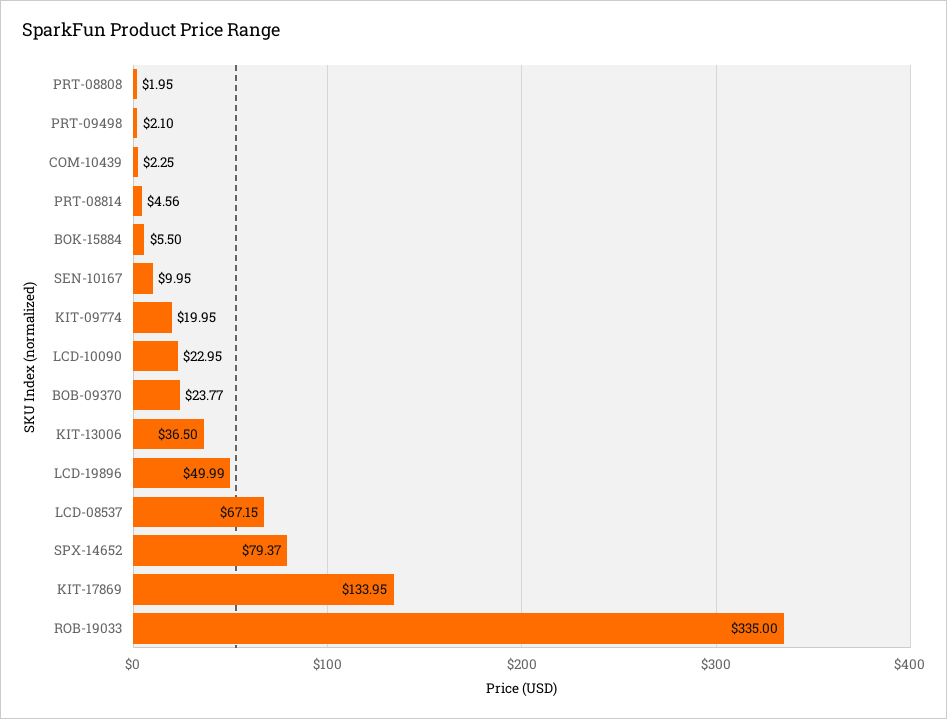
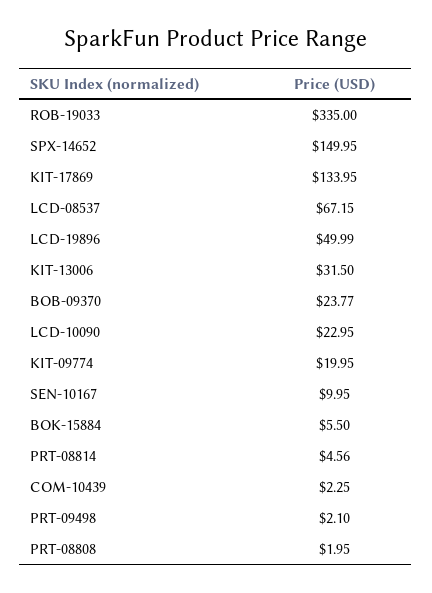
  {
    "PRT-08808": 1.95,
    "PRT-09498": 2.1,
    "COM-10439": 2.25,
    "PRT-08814": 4.56,
    "BOK-15884": 5.5,
    "SEN-10167": 9.95,
    "KIT-09774": 19.95,
    "LCD-10090": 22.95,
    "BOB-09370": 23.77,
-   "KIT-13006": 36.5,
+   "KIT-13006": 31.5,
    "LCD-19896": 49.99,
    "LCD-08537": 67.15,
-   "SPX-14652": 79.37,
+   "SPX-14652": 149.95,
    "KIT-17869": 133.95,
    "ROB-19033": 335
  }

